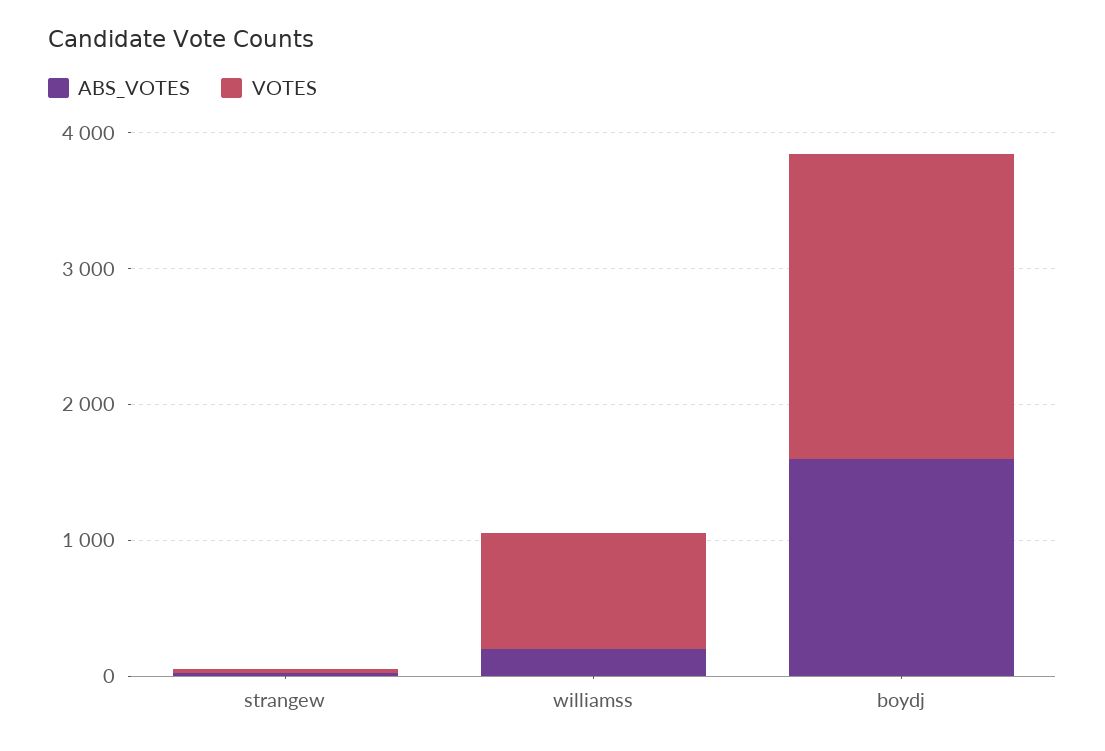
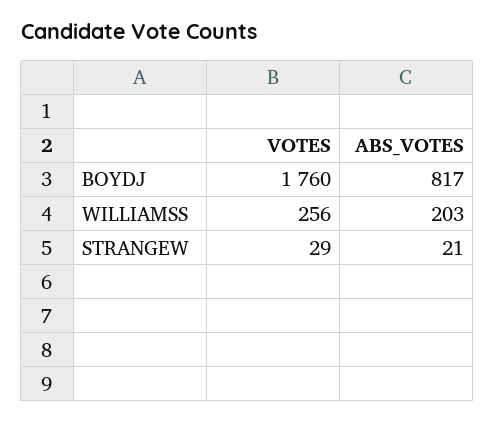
  {
    "ABS_VOTES": {
      "strangew": 21,
      "williamss": 203,
-     "boydj": 1600
+     "boydj": 817
    },
    "VOTES": {
      "strangew": 29,
-     "williamss": 800,
+     "williamss": 256,
-     "boydj": 2200
+     "boydj": 1760
    }
  }

